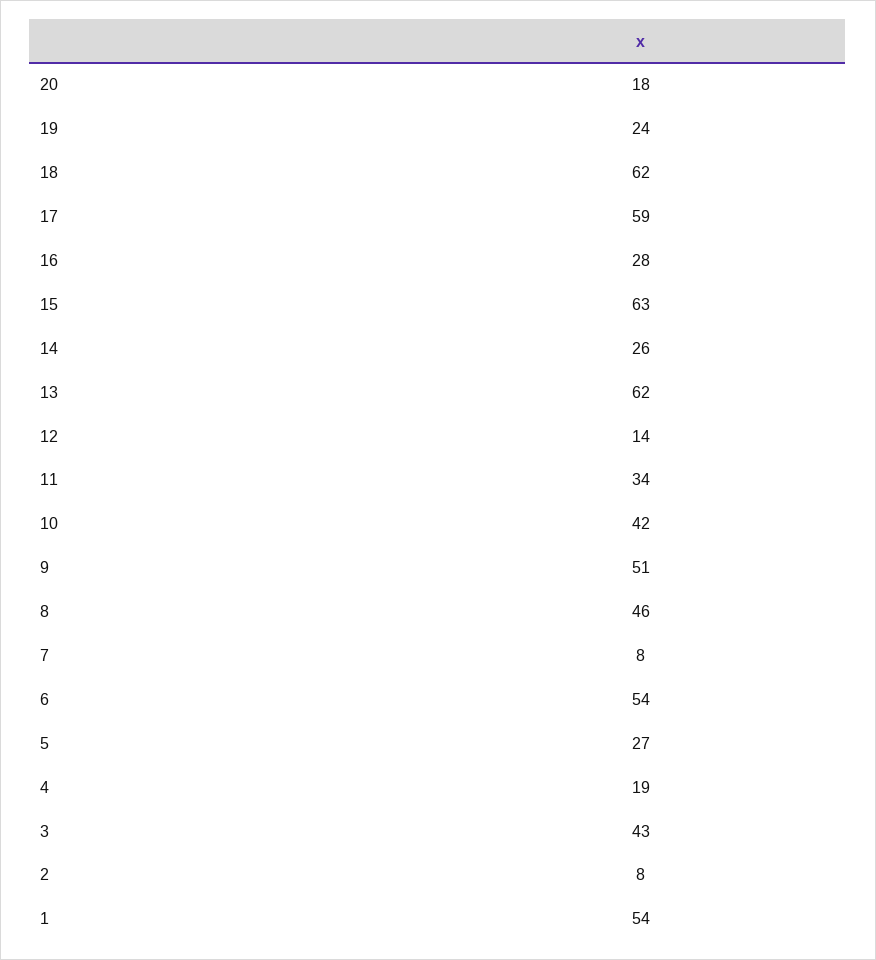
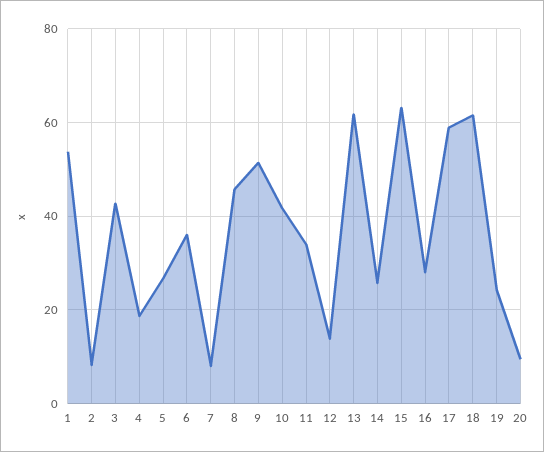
  {
-   "20": 18,
+   "20": 10,
    "19": 24,
    "18": 62,
    "17": 59,
    "16": 28,
    "15": 63,
    "14": 26,
    "13": 62,
    "12": 14,
    "11": 34,
    "10": 42,
    "9": 51,
    "8": 46,
    "7": 8,
-   "6": 54,
+   "6": 36,
    "5": 27,
    "4": 19,
    "3": 43,
    "2": 8,
    "1": 54
  }

